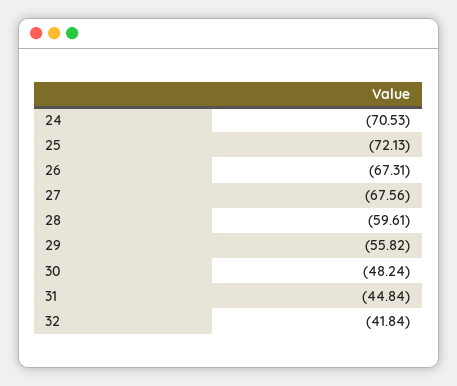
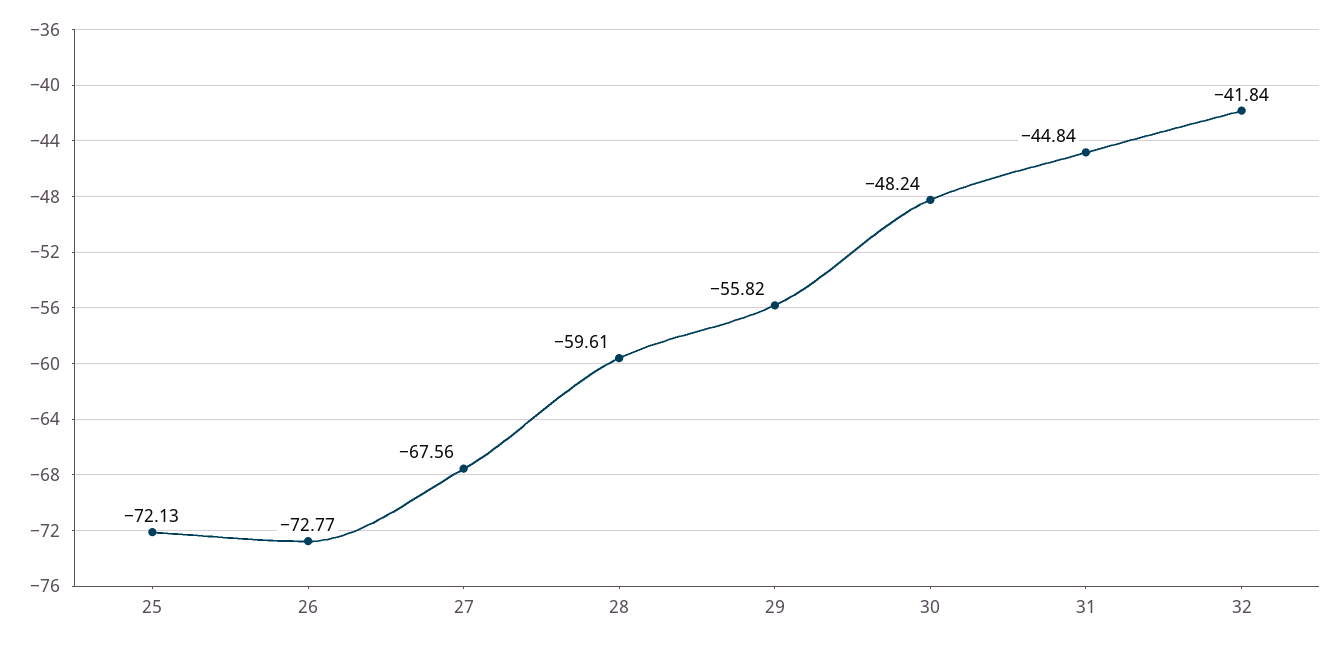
  {
-   "24": -70.53,
    "25": -72.13,
-   "26": -67.31,
+   "26": -72.77,
    "27": -67.56,
    "28": -59.61,
    "29": -55.82,
    "30": -48.24,
    "31": -44.84,
    "32": -41.84
  }

